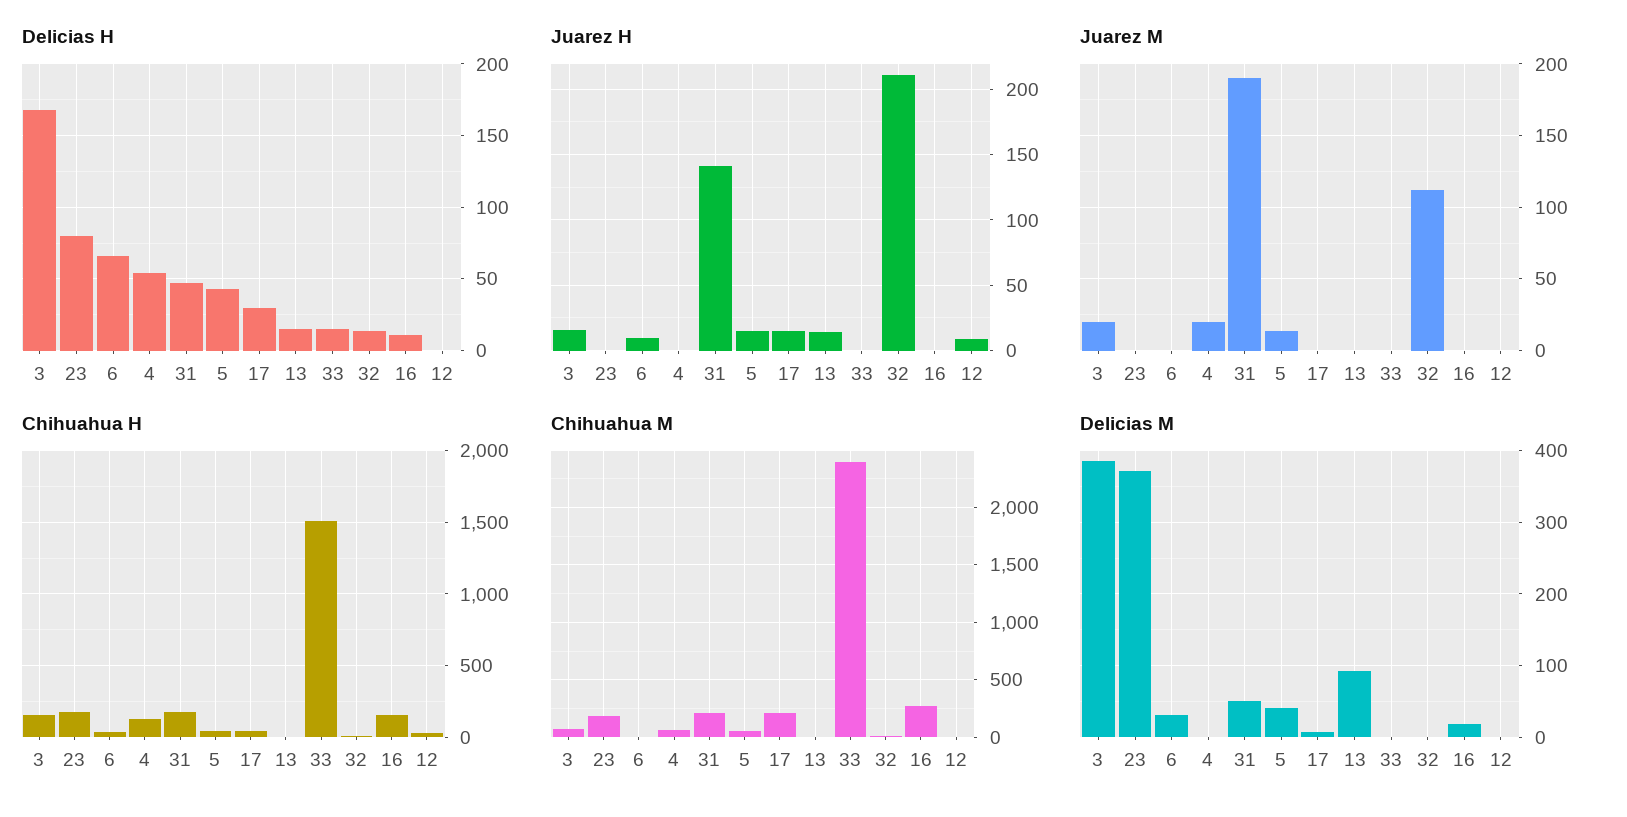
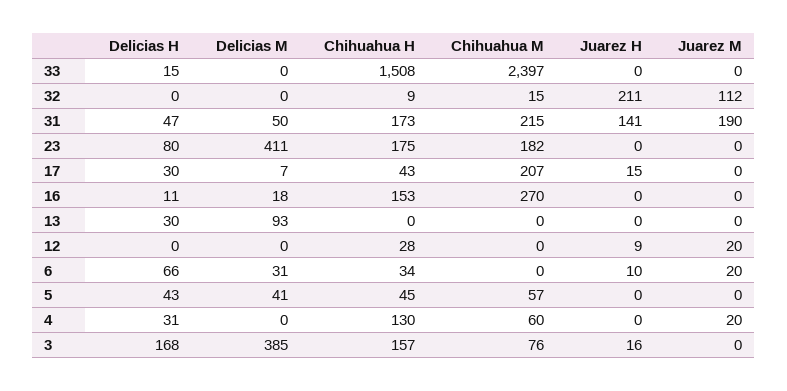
  {
    "Delicias H": {
      "3": 168,
      "23": 80,
      "6": 66,
-     "4": 55,
+     "4": 31,
      "31": 47,
      "5": 43,
      "17": 30,
-     "13": 15,
+     "13": 30,
      "33": 15,
-     "32": 15,
+     "32": 0,
      "16": 11,
      "12": 0
    },
    "Juarez H": {
      "3": 16,
      "23": 0,
      "6": 10,
      "4": 0,
      "31": 141,
-     "5": 15,
+     "5": 0,
      "17": 15,
-     "13": 15,
+     "13": 0,
      "33": 0,
      "32": 211,
      "16": 0,
      "12": 9
    },
    "Juarez M": {
-     "3": 20,
+     "3": 0,
      "23": 0,
-     "6": 0,
+     "6": 20,
      "4": 20,
      "31": 190,
-     "5": 15,
+     "5": 0,
      "17": 0,
      "13": 0,
      "33": 0,
      "32": 112,
      "16": 0,
-     "12": 0
+     "12": 20
    },
    "Chihuahua H": {
      "3": 157,
      "23": 175,
      "6": 34,
      "4": 130,
      "31": 173,
      "5": 45,
      "17": 43,
      "13": 0,
      "33": 1508,
      "32": 9,
      "16": 153,
      "12": 28
    },
    "Chihuahua M": {
      "3": 76,
      "23": 182,
      "6": 0,
      "4": 60,
      "31": 215,
      "5": 57,
      "17": 207,
      "13": 0,
      "33": 2397,
      "32": 15,
      "16": 270,
      "12": 0
    },
    "Delicias M": {
      "3": 385,
-     "23": 370,
+     "23": 411,
      "6": 31,
      "4": 0,
      "31": 50,
      "5": 41,
      "17": 7,
      "13": 93,
      "33": 0,
      "32": 0,
      "16": 18,
      "12": 0
    }
  }

